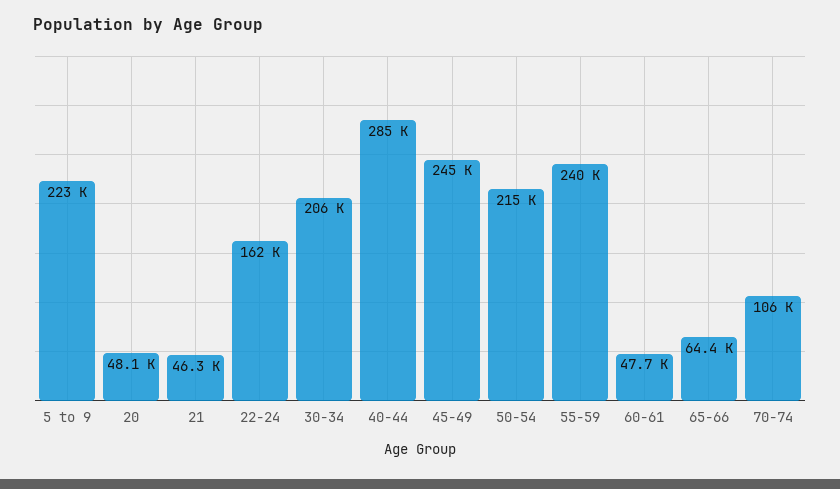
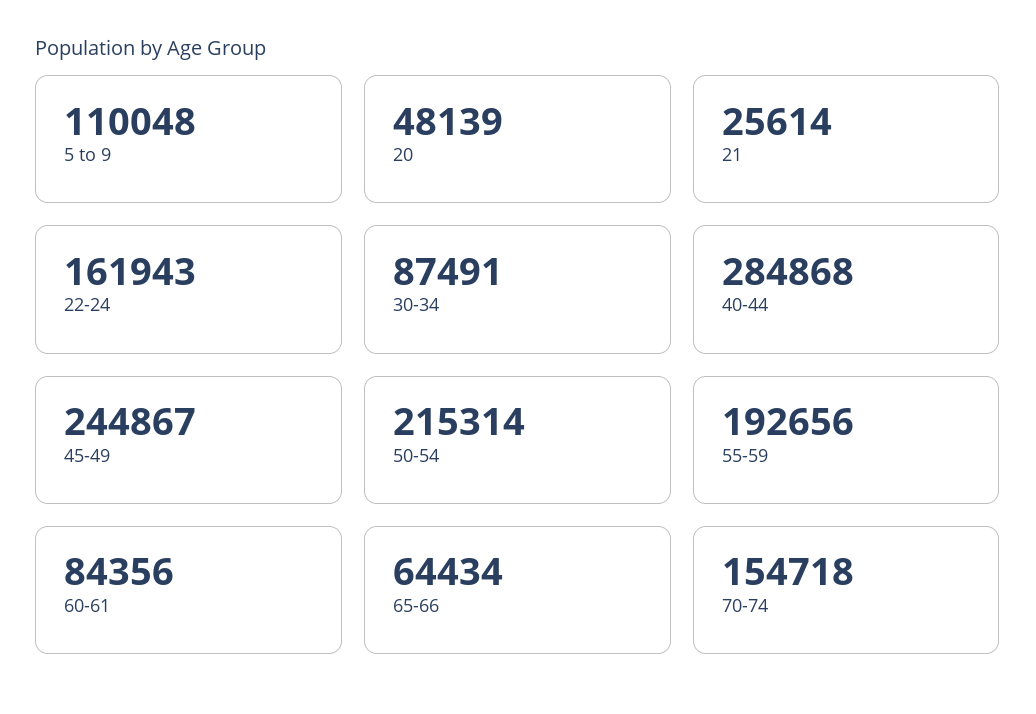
  {
-   "5 to 9": 223000,
+   "5 to 9": 110048,
    "20": 48139,
-   "21": 46300,
+   "21": 25614,
    "22-24": 161943,
-   "30-34": 206000,
+   "30-34": 87491,
    "40-44": 284868,
    "45-49": 244867,
    "50-54": 215314,
-   "55-59": 240000,
+   "55-59": 192656,
-   "60-61": 47700,
+   "60-61": 84356,
    "65-66": 64434,
-   "70-74": 106000
+   "70-74": 154718
  }

